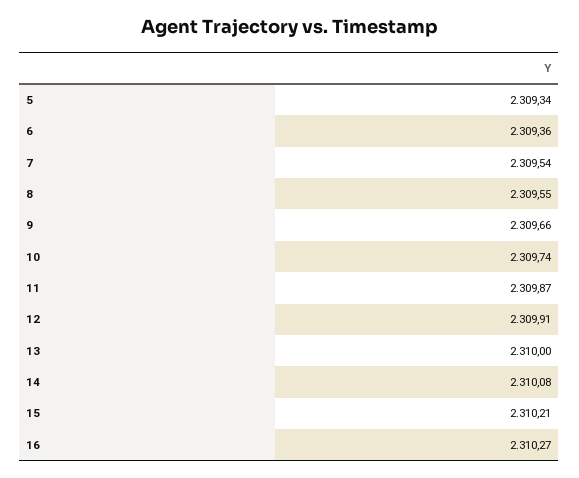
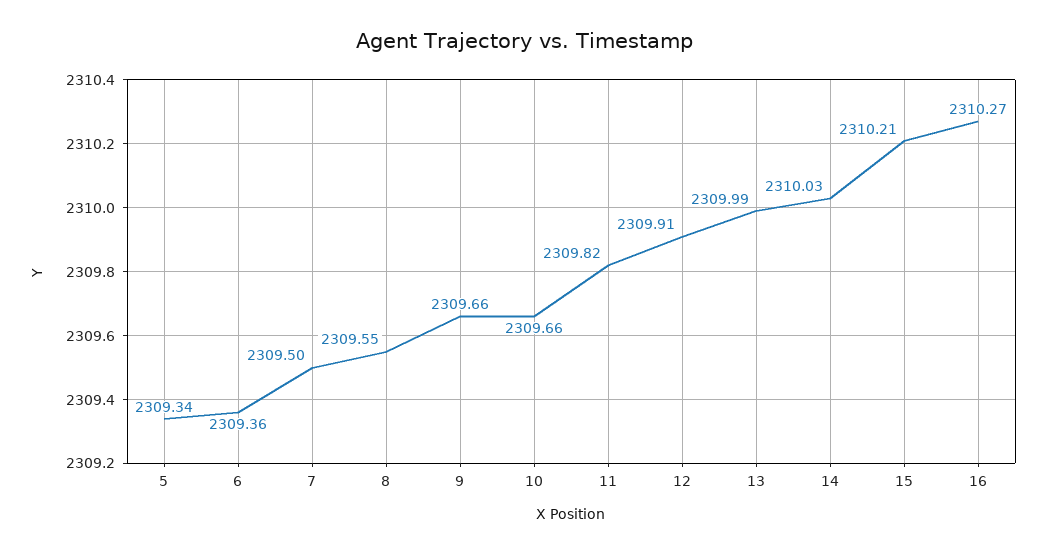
  {
    "5": 2309.34,
    "6": 2309.36,
-   "7": 2309.54,
+   "7": 2309.5,
    "8": 2309.55,
    "9": 2309.66,
-   "10": 2309.74,
+   "10": 2309.66,
-   "11": 2309.87,
+   "11": 2309.82,
    "12": 2309.91,
-   "13": 2310,
+   "13": 2309.99,
-   "14": 2310.08,
+   "14": 2310.03,
    "15": 2310.21,
    "16": 2310.27
  }

